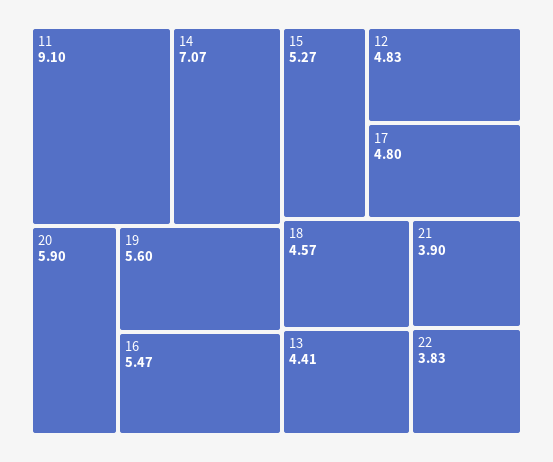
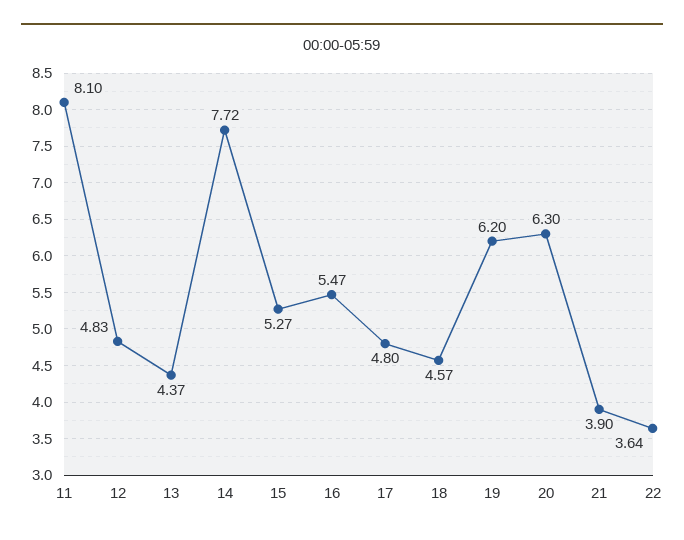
  {
-   "11": 9.1,
+   "11": 8.1,
-   "14": 7.07,
+   "14": 7.72,
-   "20": 5.9,
+   "20": 6.3,
-   "19": 5.6,
+   "19": 6.2,
    "16": 5.47,
    "15": 5.27,
    "12": 4.83,
    "17": 4.8,
    "18": 4.57,
-   "13": 4.41,
+   "13": 4.37,
    "21": 3.9,
-   "22": 3.83
+   "22": 3.64
  }

